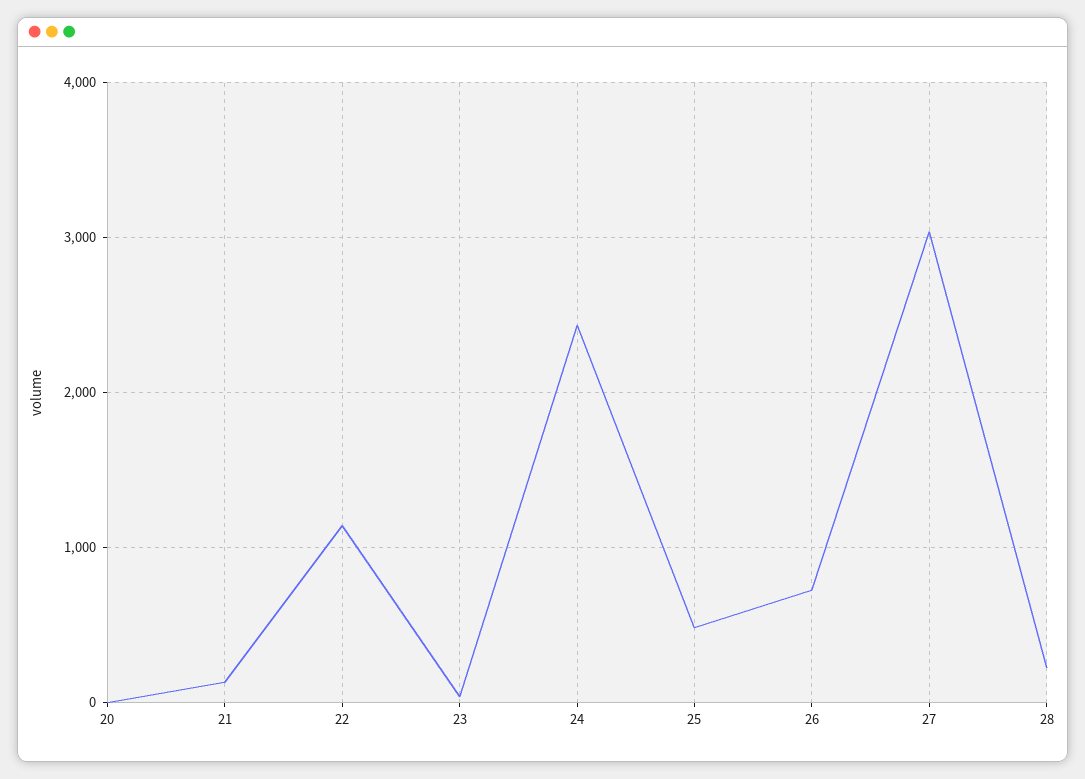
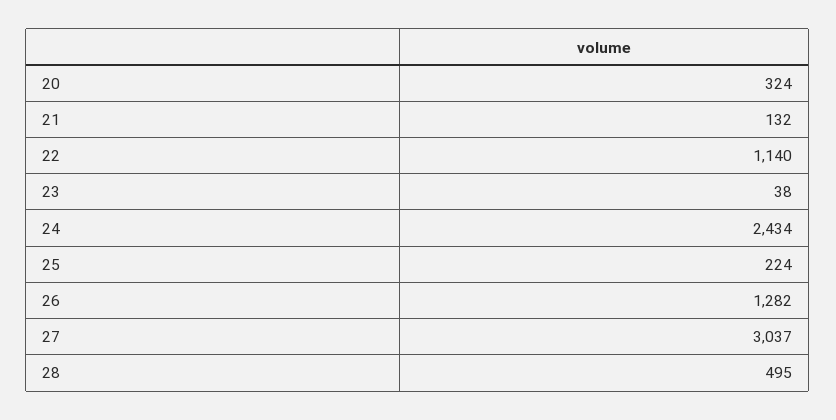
  {
-   "20": 0,
+   "20": 324,
    "21": 132,
    "22": 1140,
    "23": 38,
    "24": 2434,
-   "25": 500,
+   "25": 224,
-   "26": 700,
+   "26": 1282,
    "27": 3037,
-   "28": 200
+   "28": 495
  }

